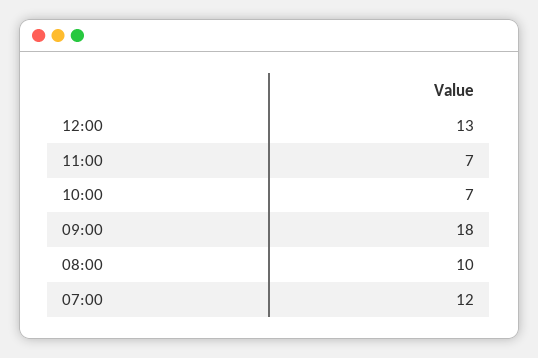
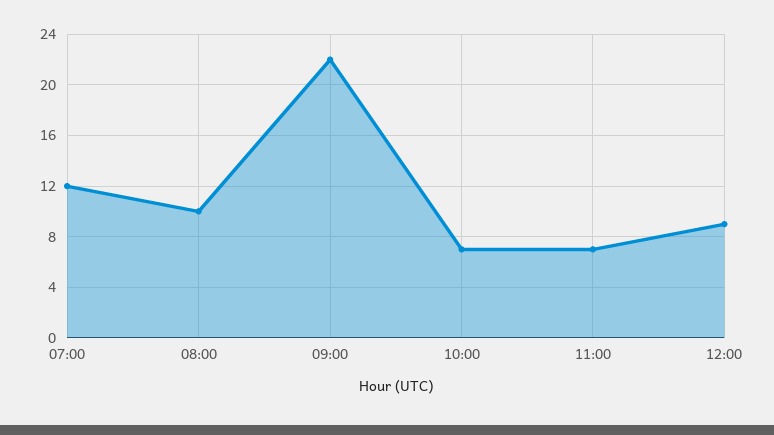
  {
-   "12:00": 13,
+   "12:00": 9,
    "11:00": 7,
    "10:00": 7,
-   "09:00": 18,
+   "09:00": 22,
    "08:00": 10,
    "07:00": 12
  }

